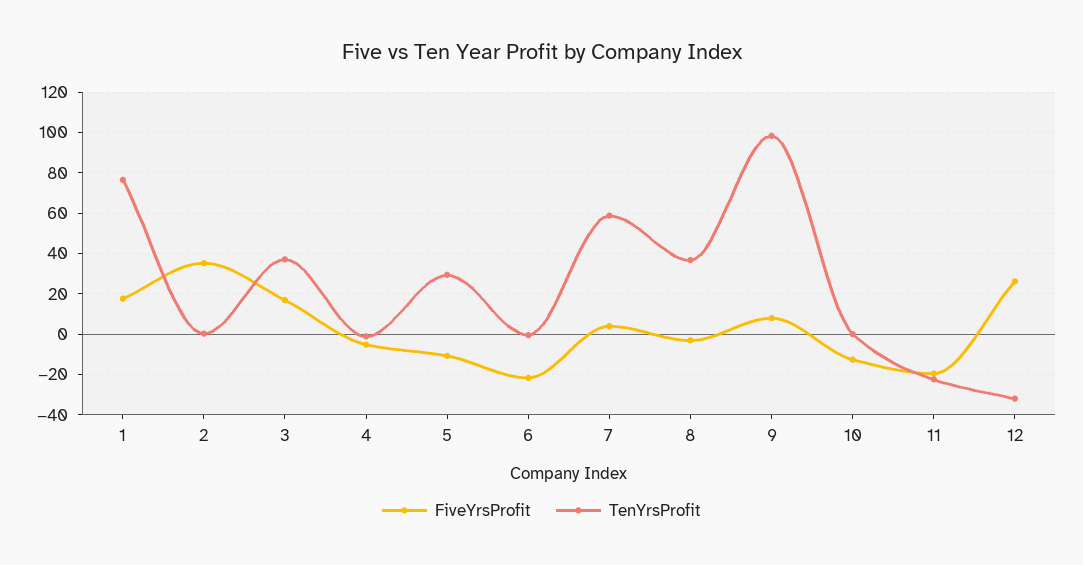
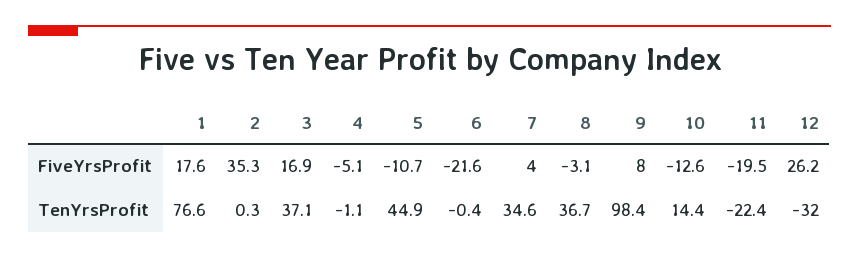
  {
    "FiveYrsProfit": {
      "1": 17.6,
      "2": 35.3,
      "3": 16.9,
      "4": -5.1,
      "5": -10.7,
      "6": -21.6,
      "7": 4,
      "8": -3.1,
      "9": 8,
      "10": -12.6,
      "11": -19.5,
      "12": 26.2
    },
    "TenYrsProfit": {
      "1": 76.6,
      "2": 0.3,
      "3": 37.1,
      "4": -1.1,
-     "5": 30,
+     "5": 44.9,
      "6": -0.4,
-     "7": 60,
+     "7": 34.6,
      "8": 36.7,
      "9": 98.4,
-     "10": 0,
+     "10": 14.4,
      "11": -22.4,
      "12": -32
    }
  }

